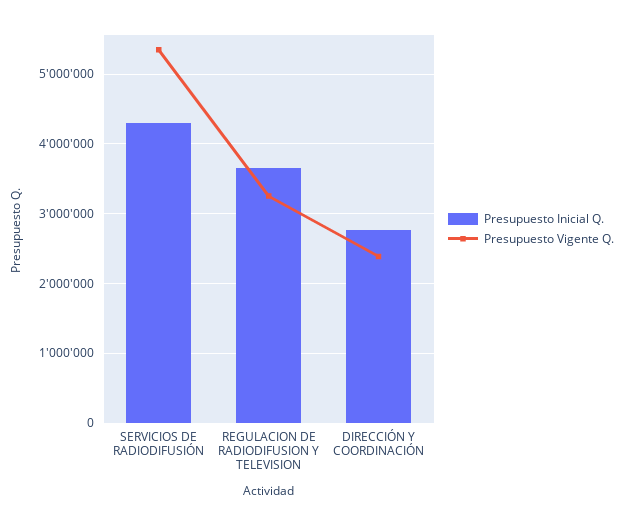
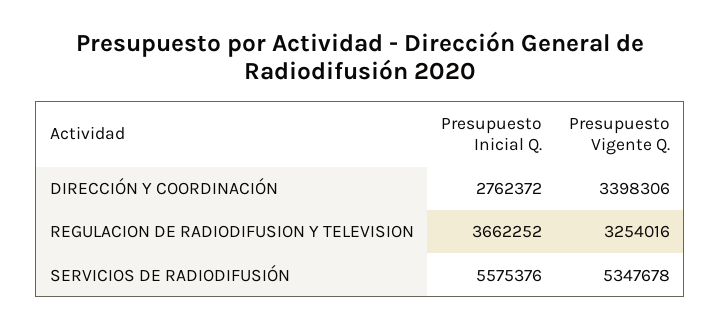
  {
    "Presupuesto Inicial Q.": {
-     "SERVICIOS DE RADIODIFUSIÓN": 4300000,
+     "SERVICIOS DE RADIODIFUSIÓN": 5575376,
      "REGULACION DE RADIODIFUSION Y TELEVISION": 3662252,
      "DIRECCIÓN Y COORDINACIÓN": 2762372
    },
    "Presupuesto Vigente Q.": {
      "SERVICIOS DE RADIODIFUSIÓN": 5347678,
      "REGULACION DE RADIODIFUSION Y TELEVISION": 3254016,
-     "DIRECCIÓN Y COORDINACIÓN": 2400000
+     "DIRECCIÓN Y COORDINACIÓN": 3398306
    }
  }

